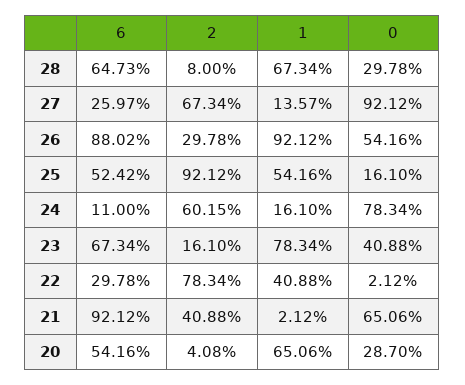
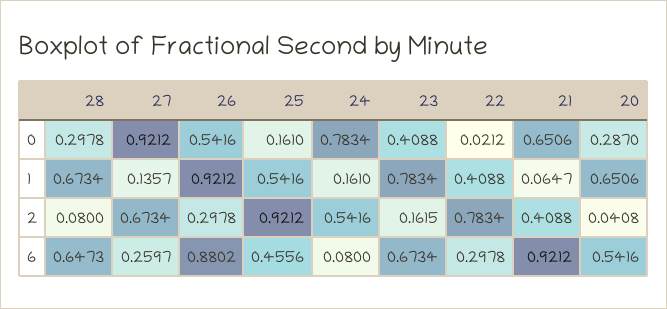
  {
    "6": {
      "28": 0.6473,
      "27": 0.2597,
      "26": 0.8802,
-     "25": 0.5242,
+     "25": 0.4556,
-     "24": 0.11,
+     "24": 0.08,
      "23": 0.6734,
      "22": 0.2978,
      "21": 0.9212,
      "20": 0.5416
    },
    "2": {
      "28": 0.08,
      "27": 0.6734,
      "26": 0.2978,
      "25": 0.9212,
-     "24": 0.6015,
+     "24": 0.5416,
-     "23": 0.161,
+     "23": 0.1615,
      "22": 0.7834,
      "21": 0.4088,
      "20": 0.0408
    },
    "1": {
      "28": 0.6734,
      "27": 0.1357,
      "26": 0.9212,
      "25": 0.5416,
      "24": 0.161,
      "23": 0.7834,
      "22": 0.4088,
-     "21": 0.0212,
+     "21": 0.0647,
      "20": 0.6506
    },
    "0": {
      "28": 0.2978,
      "27": 0.9212,
      "26": 0.5416,
      "25": 0.161,
      "24": 0.7834,
      "23": 0.4088,
      "22": 0.0212,
      "21": 0.6506,
      "20": 0.287
    }
  }

